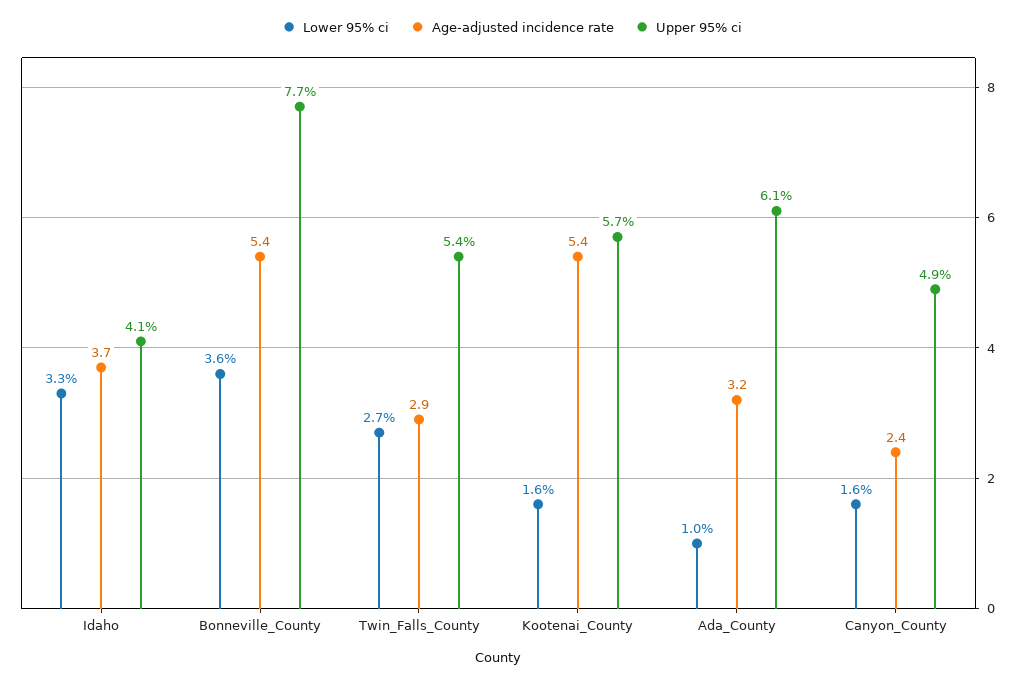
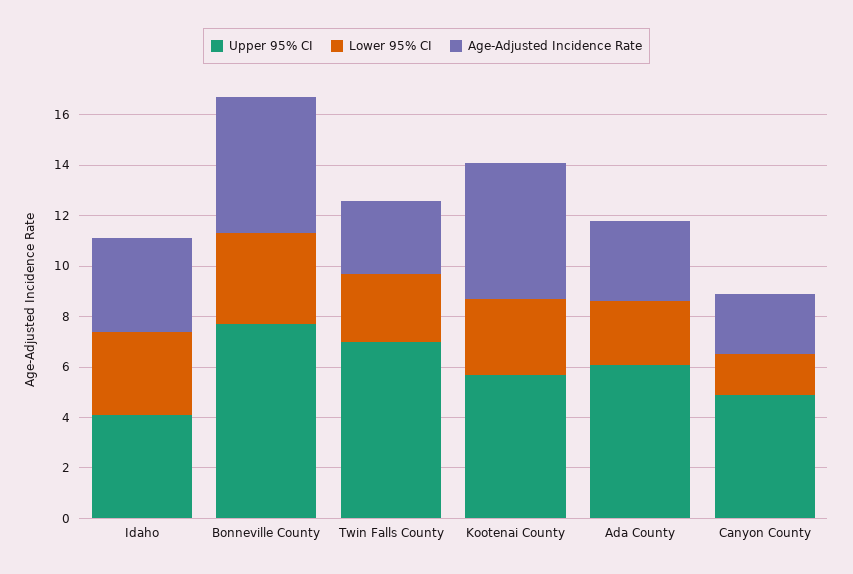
  {
    "Lower 95% ci": {
      "Idaho": 3.3,
      "Bonneville_County": 3.6,
      "Twin_Falls_County": 2.7,
-     "Kootenai_County": 1.6,
+     "Kootenai_County": 3,
-     "Ada_County": 1,
+     "Ada_County": 2.5,
      "Canyon_County": 1.6
    },
    "Age-adjusted incidence rate": {
      "Idaho": 3.7,
      "Bonneville_County": 5.4,
      "Twin_Falls_County": 2.9,
      "Kootenai_County": 5.4,
      "Ada_County": 3.2,
      "Canyon_County": 2.4
    },
    "Upper 95% ci": {
      "Idaho": 4.1,
      "Bonneville_County": 7.7,
-     "Twin_Falls_County": 5.4,
+     "Twin_Falls_County": 7,
      "Kootenai_County": 5.7,
      "Ada_County": 6.1,
      "Canyon_County": 4.9
    }
  }

